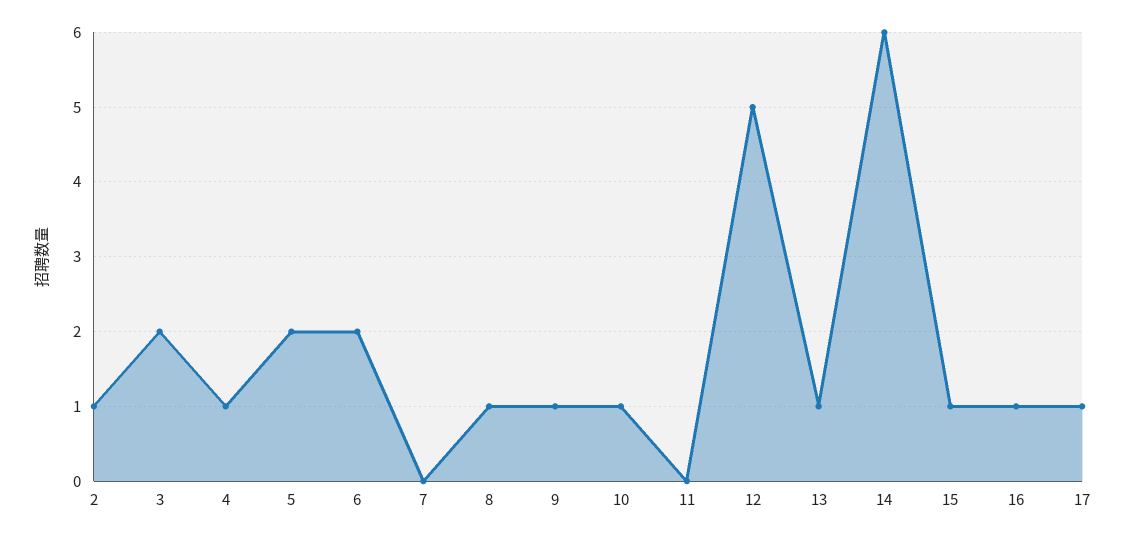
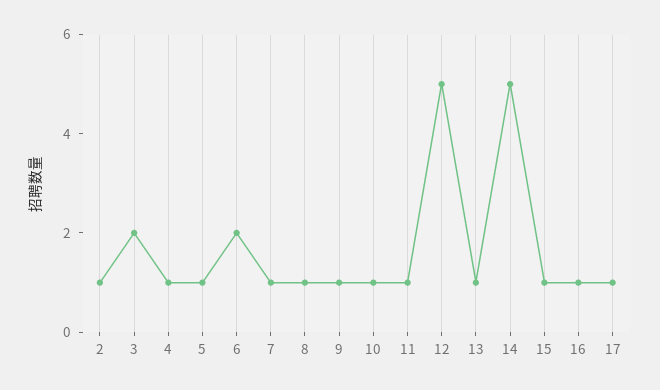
  {
    "2": 1,
    "3": 2,
    "4": 1,
-   "5": 2,
+   "5": 1,
    "6": 2,
-   "7": 0,
+   "7": 1,
    "8": 1,
    "9": 1,
    "10": 1,
-   "11": 0,
+   "11": 1,
    "12": 5,
    "13": 1,
-   "14": 6,
+   "14": 5,
    "15": 1,
    "16": 1,
    "17": 1
  }

